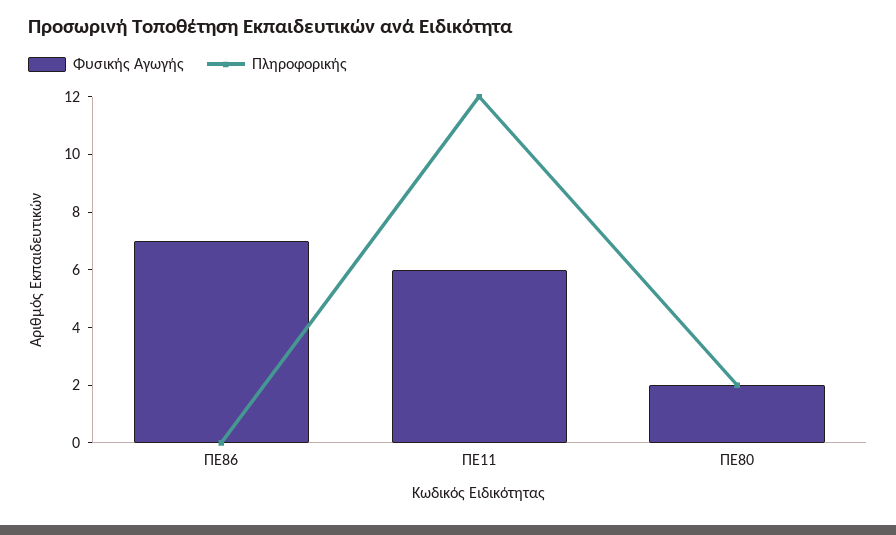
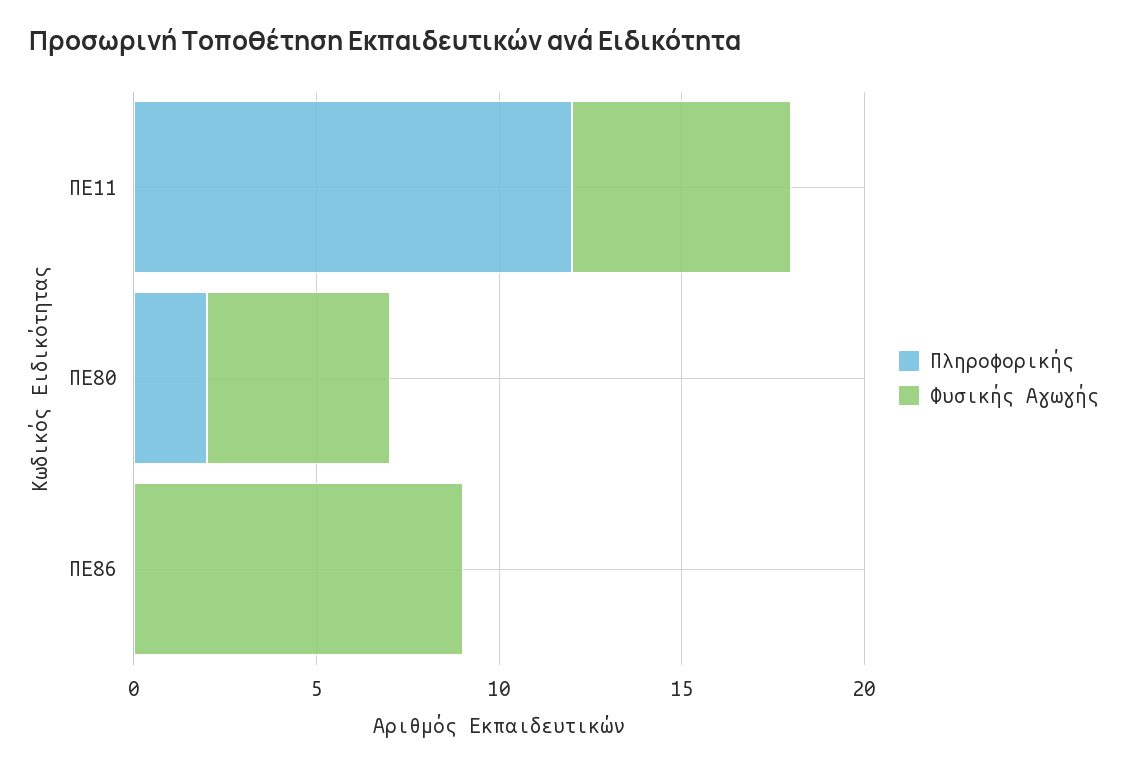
  {
    "Φυσικής Αγωγής": {
-     "ΠΕ86": 7,
+     "ΠΕ86": 9,
      "ΠΕ11": 6,
-     "ΠΕ80": 2
+     "ΠΕ80": 5
    },
    "Πληροφορικής": {
      "ΠΕ86": 0,
      "ΠΕ11": 12,
      "ΠΕ80": 2
    }
  }

